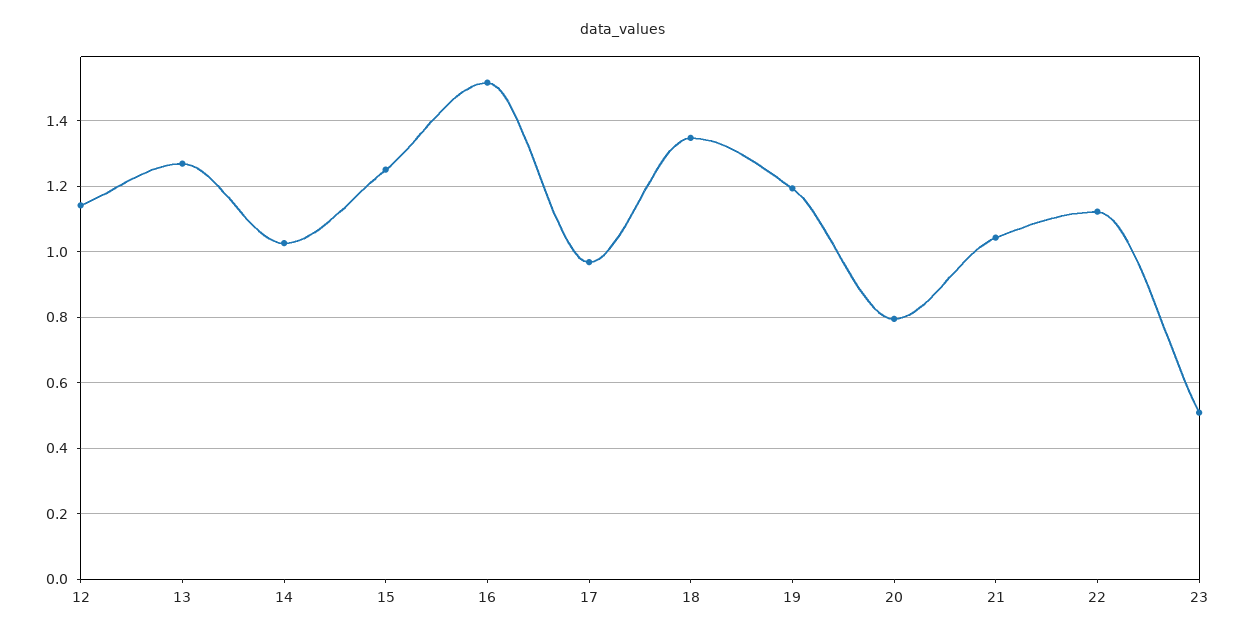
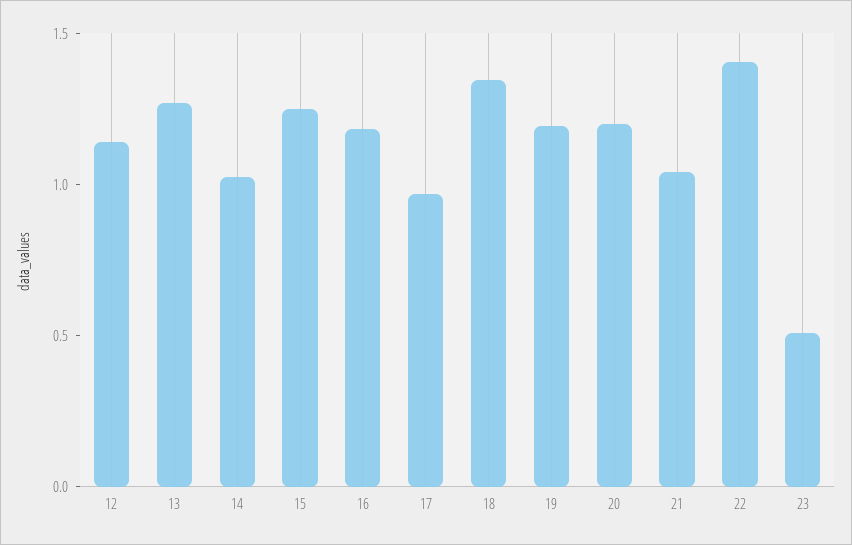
  {
    "12": 1.14,
    "13": 1.26,
    "14": 1.02,
    "15": 1.26,
-   "16": 1.52,
+   "16": 1.2,
    "17": 0.96,
    "18": 1.34,
    "19": 1.2,
-   "20": 0.8,
+   "20": 1.2,
    "21": 1.04,
-   "22": 1.12,
+   "22": 1.4,
    "23": 0.5
  }

